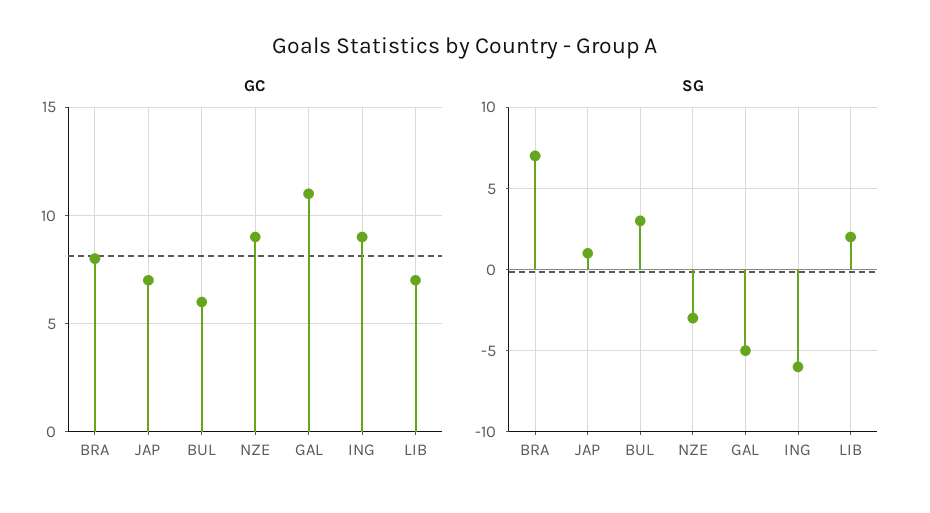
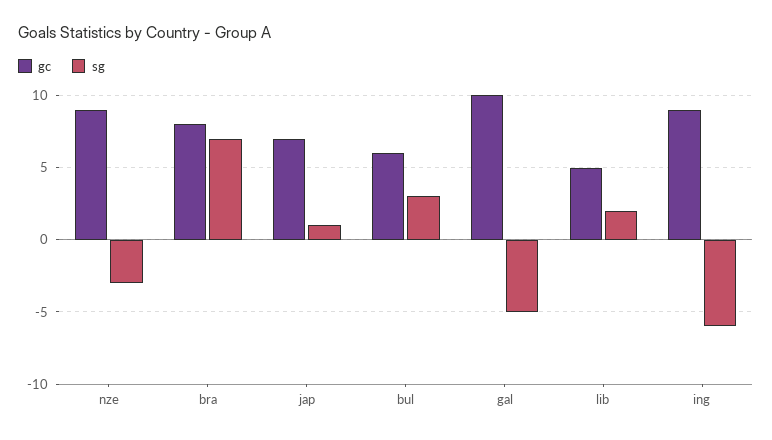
  {
    "GC": {
      "BRA": 8,
      "JAP": 7,
      "BUL": 6,
      "NZE": 9,
-     "GAL": 11,
+     "GAL": 10,
      "ING": 9,
-     "LIB": 7
+     "LIB": 5
    },
    "SG": {
      "BRA": 7,
      "JAP": 1,
      "BUL": 3,
      "NZE": -3,
      "GAL": -5,
      "ING": -6,
      "LIB": 2
    }
  }

